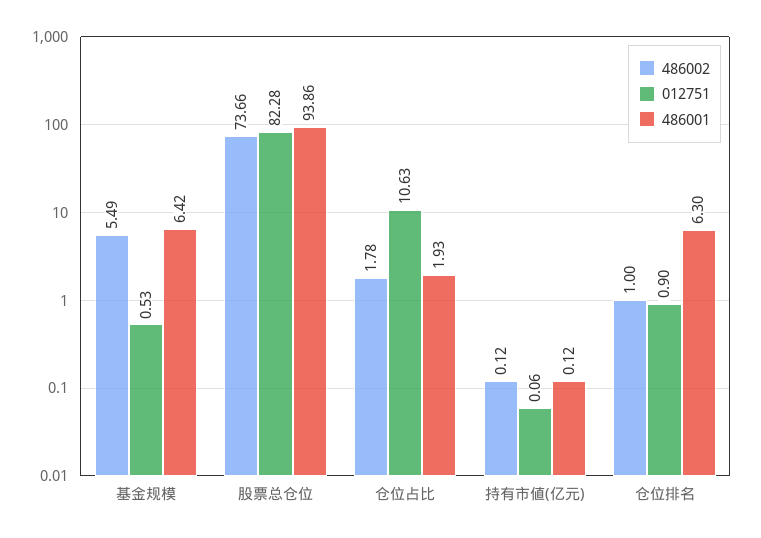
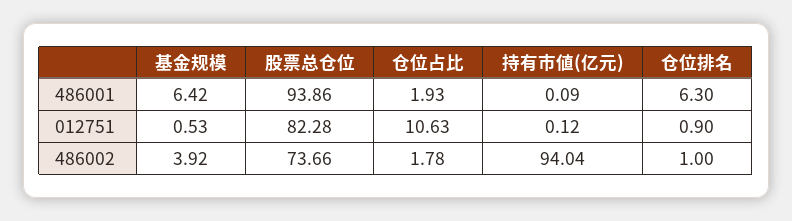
  {
    "486002": {
-     "基金规模": 5.49,
+     "基金规模": 3.92,
      "股票总仓位": 73.66,
      "仓位占比": 1.78,
-     "持有市値(亿元)": 0.12,
+     "持有市値(亿元)": 94.04,
      "仓位排名": 1
    },
    "012751": {
      "基金规模": 0.53,
      "股票总仓位": 82.28,
      "仓位占比": 10.63,
-     "持有市値(亿元)": 0.06,
+     "持有市値(亿元)": 0.12,
      "仓位排名": 0.9
    },
    "486001": {
      "基金规模": 6.42,
      "股票总仓位": 93.86,
      "仓位占比": 1.93,
-     "持有市値(亿元)": 0.12,
+     "持有市値(亿元)": 0.09,
      "仓位排名": 6.3
    }
  }

